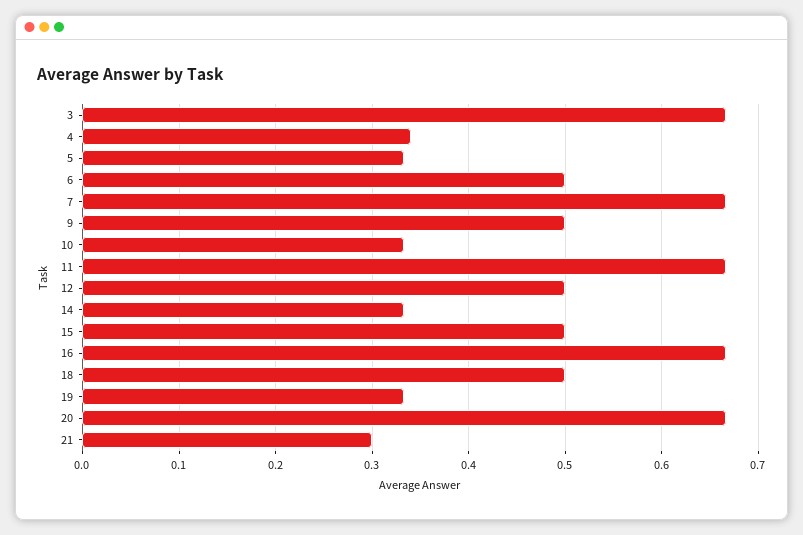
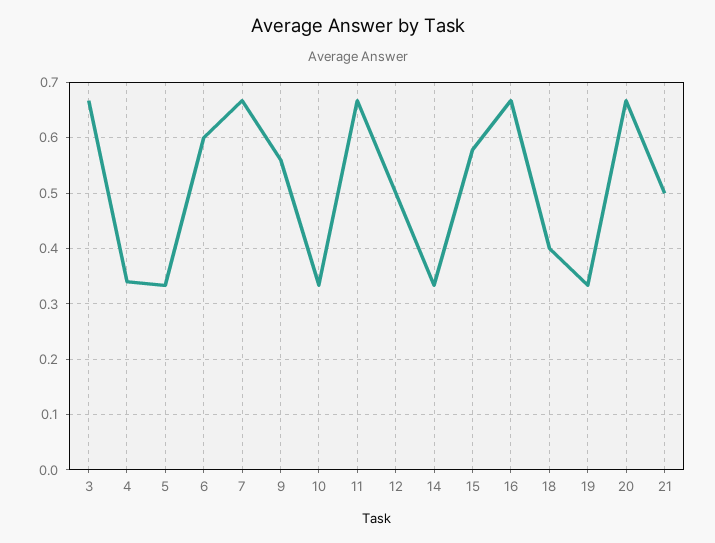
  {
    "3": 0.67,
    "4": 0.34,
    "5": 0.33,
-   "6": 0.5,
+   "6": 0.6,
    "7": 0.67,
-   "9": 0.5,
+   "9": 0.56,
    "10": 0.33,
    "11": 0.67,
    "12": 0.5,
    "14": 0.33,
-   "15": 0.5,
+   "15": 0.58,
    "16": 0.67,
-   "18": 0.5,
+   "18": 0.4,
    "19": 0.33,
    "20": 0.67,
-   "21": 0.3
+   "21": 0.5
  }

